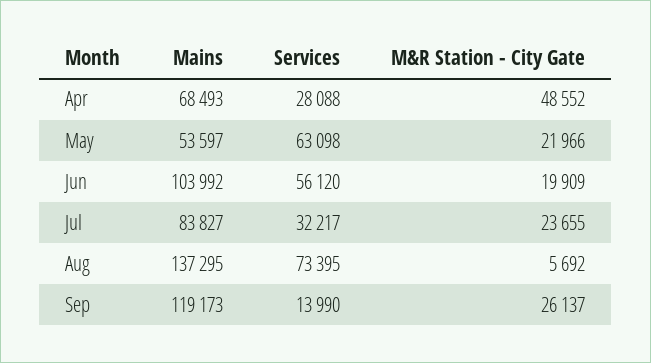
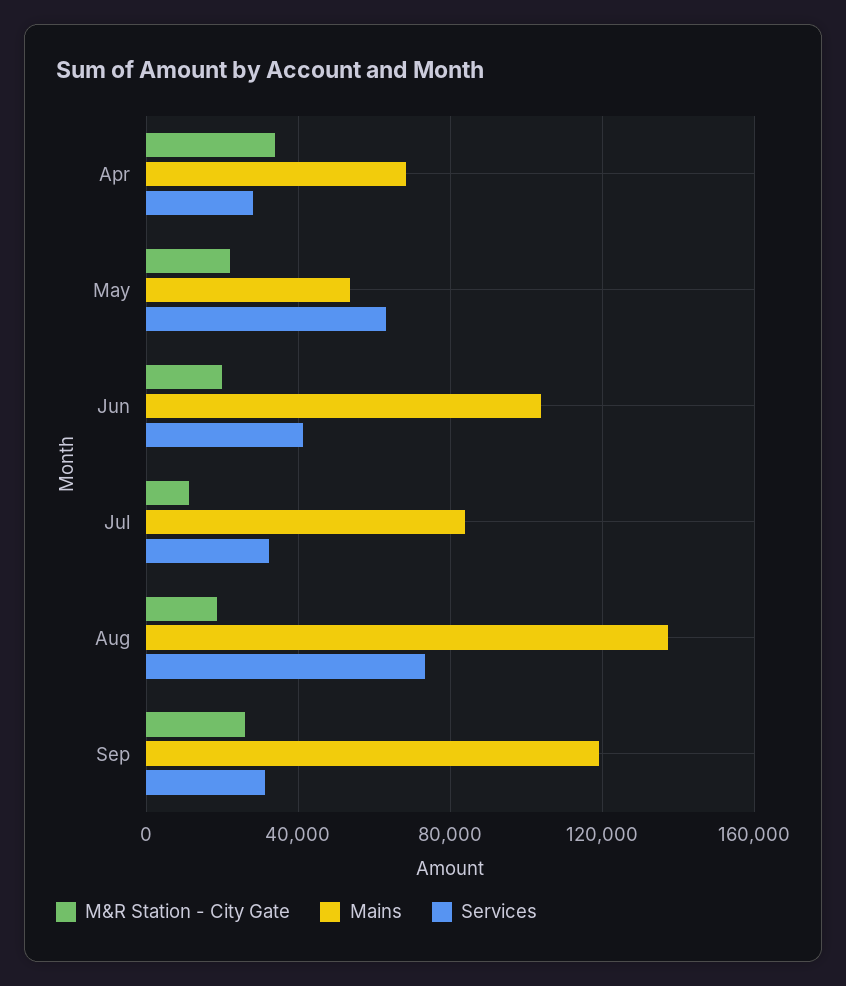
  {
    "Mains": {
      "Apr": 68493,
      "May": 53597,
      "Jun": 103992,
      "Jul": 83827,
      "Aug": 137295,
      "Sep": 119173
    },
    "Services": {
      "Apr": 28088,
      "May": 63098,
-     "Jun": 56120,
+     "Jun": 40000,
      "Jul": 32217,
      "Aug": 73395,
-     "Sep": 13990
+     "Sep": 30000
    },
    "M&R Station - City Gate": {
-     "Apr": 48552,
+     "Apr": 35000,
      "May": 21966,
      "Jun": 19909,
-     "Jul": 23655,
+     "Jul": 10000,
-     "Aug": 5692,
+     "Aug": 20000,
      "Sep": 26137
    }
  }

